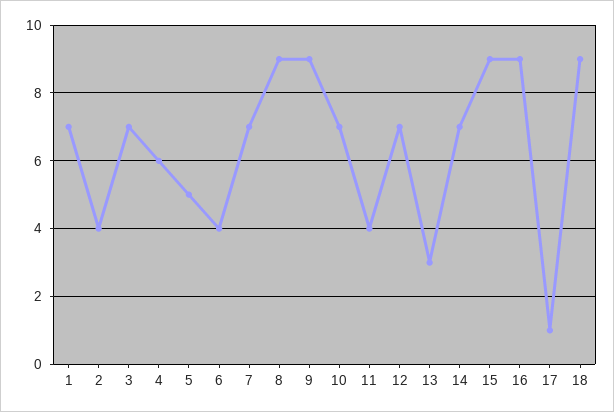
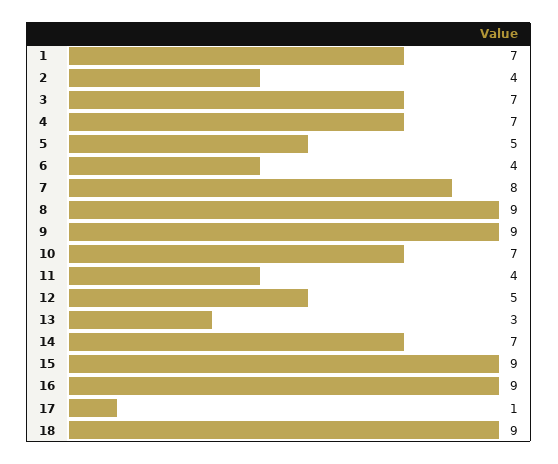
  {
    "1": 7,
    "2": 4,
    "3": 7,
-   "4": 6,
+   "4": 7,
    "5": 5,
    "6": 4,
-   "7": 7,
+   "7": 8,
    "8": 9,
    "9": 9,
    "10": 7,
    "11": 4,
-   "12": 7,
+   "12": 5,
    "13": 3,
    "14": 7,
    "15": 9,
    "16": 9,
    "17": 1,
    "18": 9
  }

